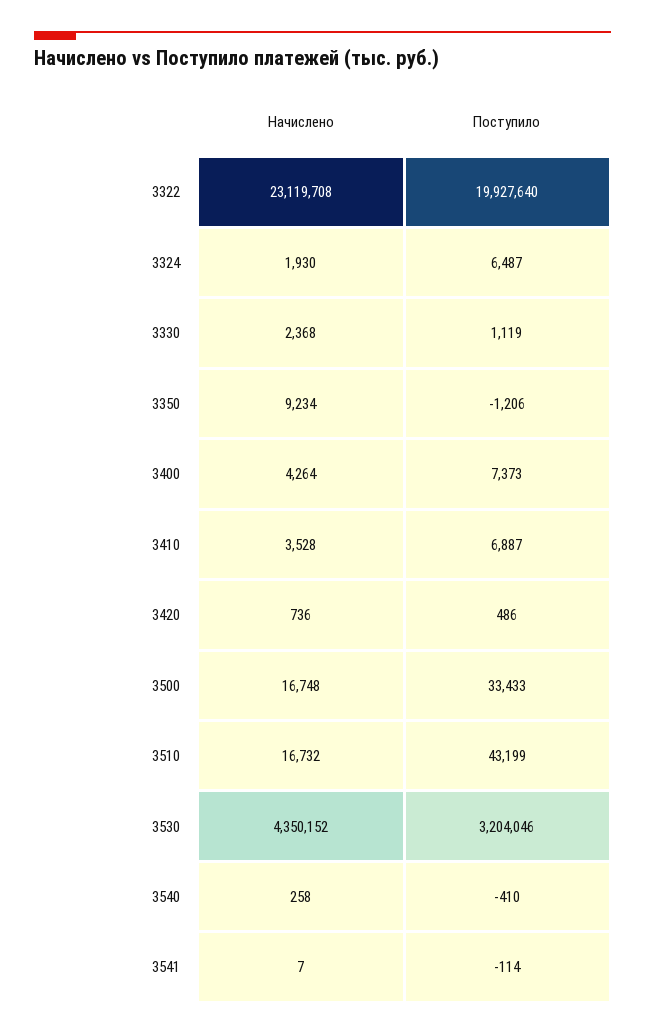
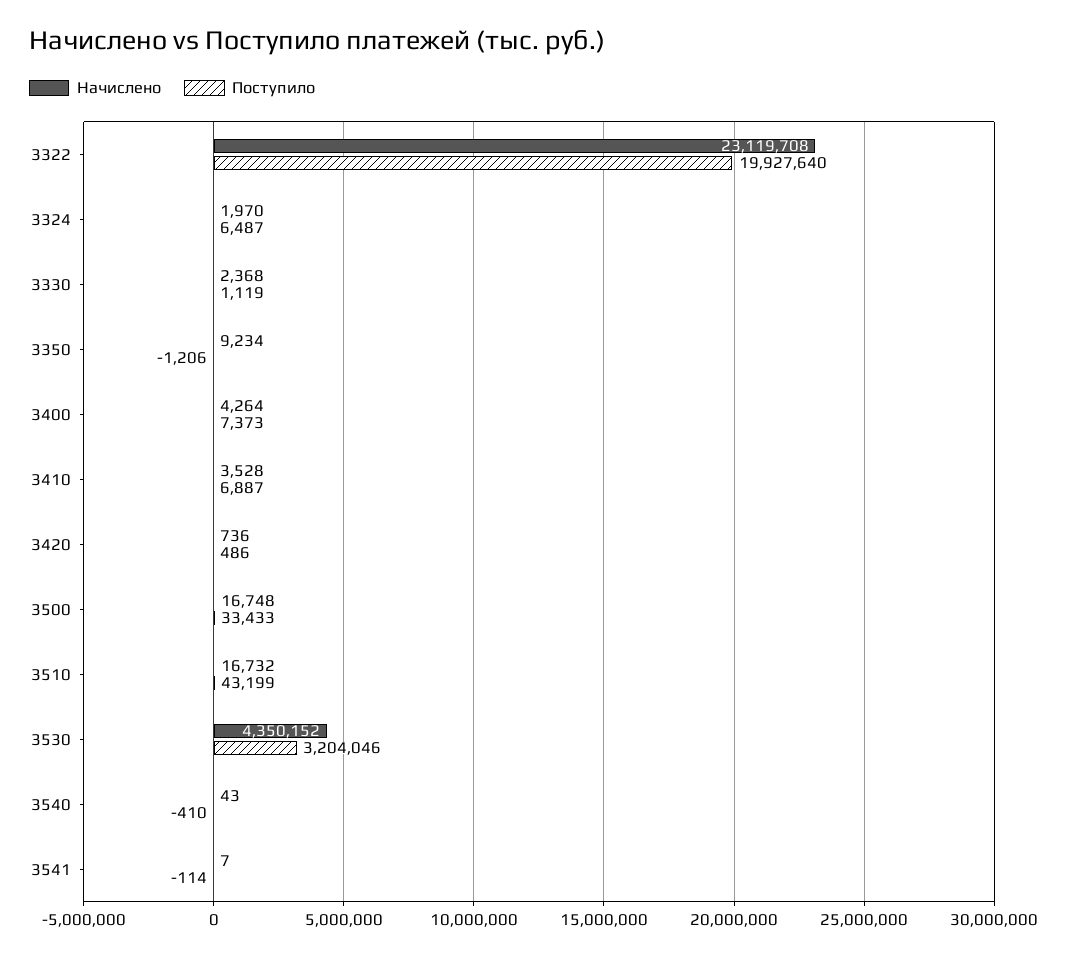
  {
    "Начислено": {
      "3322": 23119708,
-     "3324": 1930,
+     "3324": 1970,
      "3330": 2368,
      "3350": 9234,
      "3400": 4264,
      "3410": 3528,
      "3420": 736,
      "3500": 16748,
      "3510": 16732,
      "3530": 4350152,
-     "3540": 258,
+     "3540": 43,
      "3541": 7
    },
    "Поступило": {
      "3322": 19927640,
      "3324": 6487,
      "3330": 1119,
      "3350": -1206,
      "3400": 7373,
      "3410": 6887,
      "3420": 486,
      "3500": 33433,
      "3510": 43199,
      "3530": 3204046,
      "3540": -410,
      "3541": -114
    }
  }

